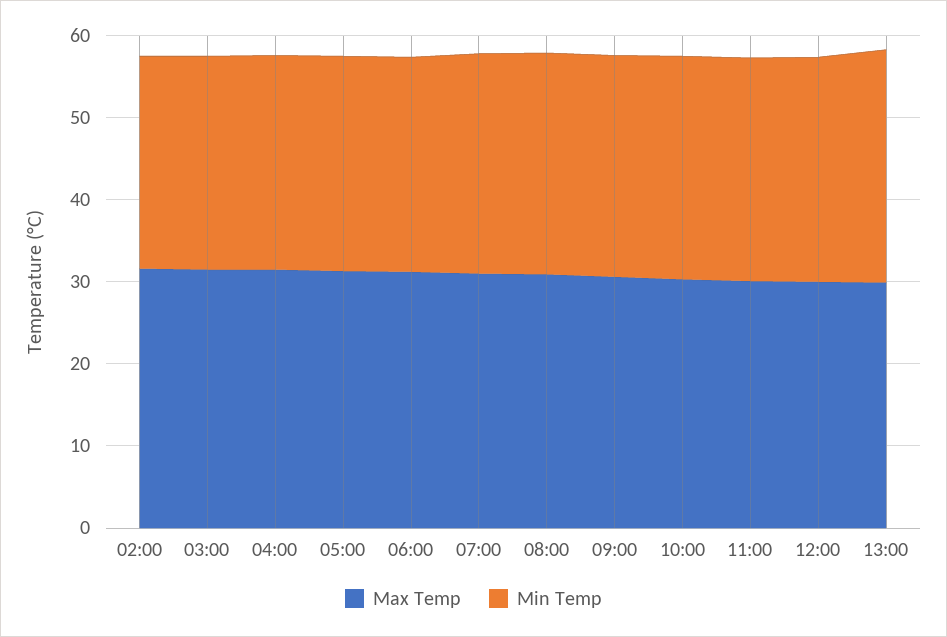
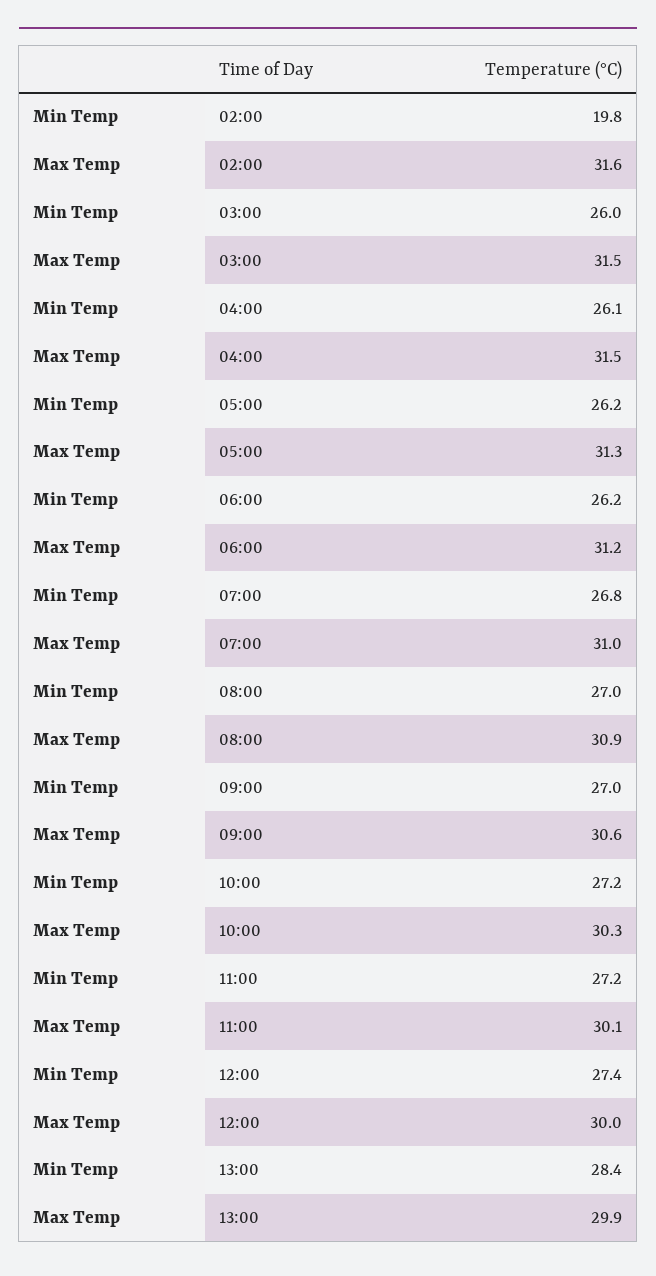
  {
    "Max Temp": {
      "02:00": 31.6,
      "03:00": 31.5,
      "04:00": 31.5,
      "05:00": 31.3,
      "06:00": 31.2,
      "07:00": 31,
      "08:00": 30.9,
      "09:00": 30.6,
      "10:00": 30.3,
      "11:00": 30.1,
      "12:00": 30,
      "13:00": 29.9
    },
    "Min Temp": {
-     "02:00": 26,
+     "02:00": 19.8,
      "03:00": 26,
      "04:00": 26.1,
      "05:00": 26.2,
      "06:00": 26.2,
      "07:00": 26.8,
      "08:00": 27,
      "09:00": 27,
      "10:00": 27.2,
      "11:00": 27.2,
      "12:00": 27.4,
      "13:00": 28.4
    }
  }

